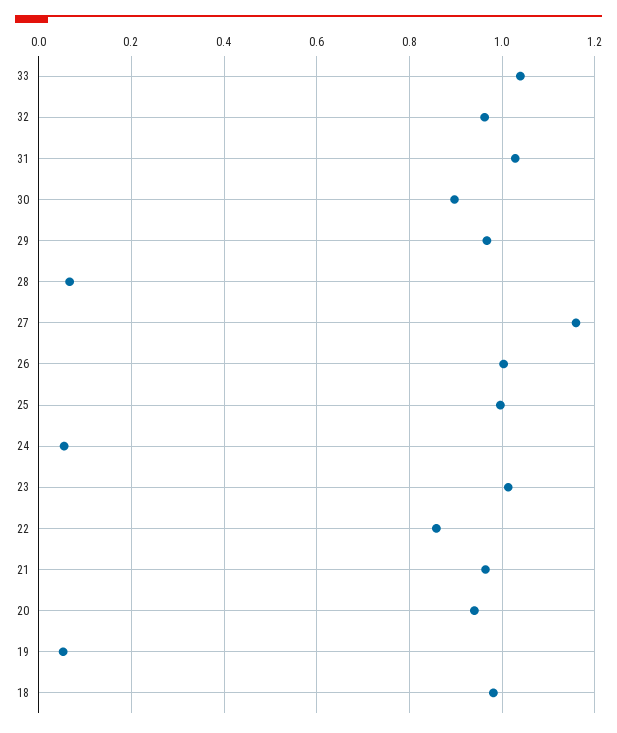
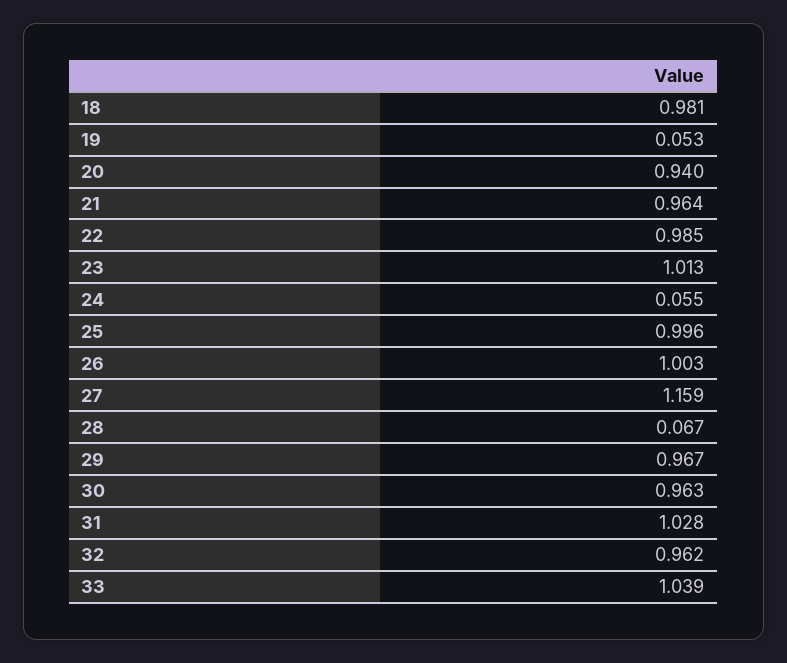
  {
    "33": 1.039,
    "32": 0.962,
    "31": 1.028,
-   "30": 0.9,
+   "30": 0.963,
    "29": 0.967,
    "28": 0.067,
    "27": 1.159,
    "26": 1.003,
    "25": 0.996,
    "24": 0.055,
    "23": 1.013,
-   "22": 0.86,
+   "22": 0.985,
    "21": 0.964,
    "20": 0.94,
    "19": 0.053,
    "18": 0.981
  }

